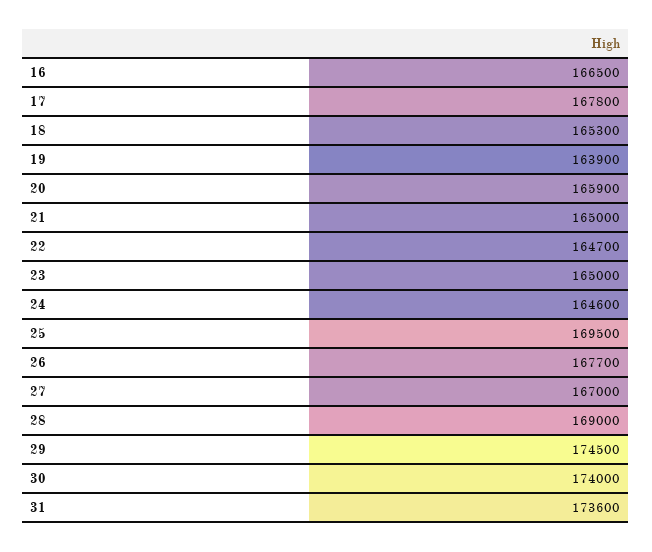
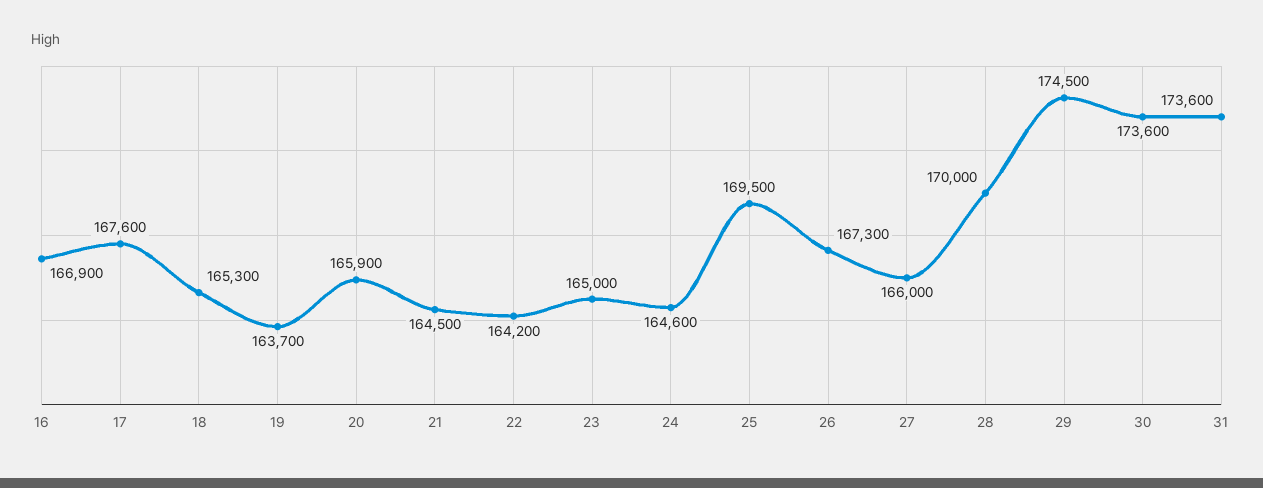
  {
-   "16": 166500,
+   "16": 166900,
-   "17": 167800,
+   "17": 167600,
    "18": 165300,
-   "19": 163900,
+   "19": 163700,
    "20": 165900,
-   "21": 165000,
+   "21": 164500,
-   "22": 164700,
+   "22": 164200,
    "23": 165000,
    "24": 164600,
    "25": 169500,
-   "26": 167700,
+   "26": 167300,
-   "27": 167000,
+   "27": 166000,
-   "28": 169000,
+   "28": 170000,
    "29": 174500,
-   "30": 174000,
+   "30": 173600,
    "31": 173600
  }

